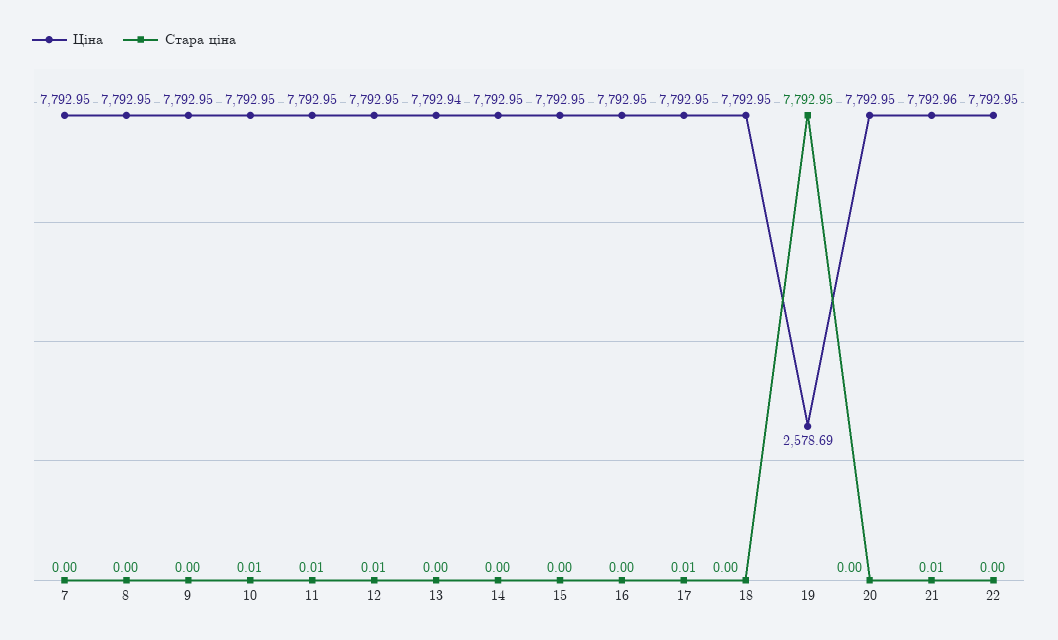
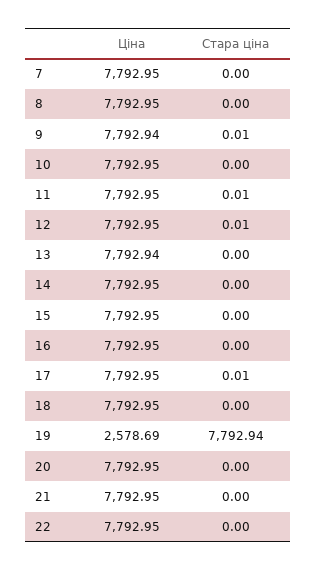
  {
    "Ціна": {
      "7": 7792.95,
      "8": 7792.95,
-     "9": 7792.95,
+     "9": 7792.94,
      "10": 7792.95,
      "11": 7792.95,
      "12": 7792.95,
      "13": 7792.94,
      "14": 7792.95,
      "15": 7792.95,
      "16": 7792.95,
      "17": 7792.95,
      "18": 7792.95,
      "19": 2578.69,
      "20": 7792.95,
-     "21": 7792.96,
+     "21": 7792.95,
      "22": 7792.95
    },
    "Стара ціна": {
      "7": 0,
      "8": 0,
-     "9": 0,
+     "9": 0.01,
-     "10": 0.01,
+     "10": 0,
      "11": 0.01,
      "12": 0.01,
      "13": 0,
      "14": 0,
      "15": 0,
      "16": 0,
      "17": 0.01,
      "18": 0,
-     "19": 7792.95,
+     "19": 7792.94,
      "20": 0,
-     "21": 0.01,
+     "21": 0,
      "22": 0
    }
  }

